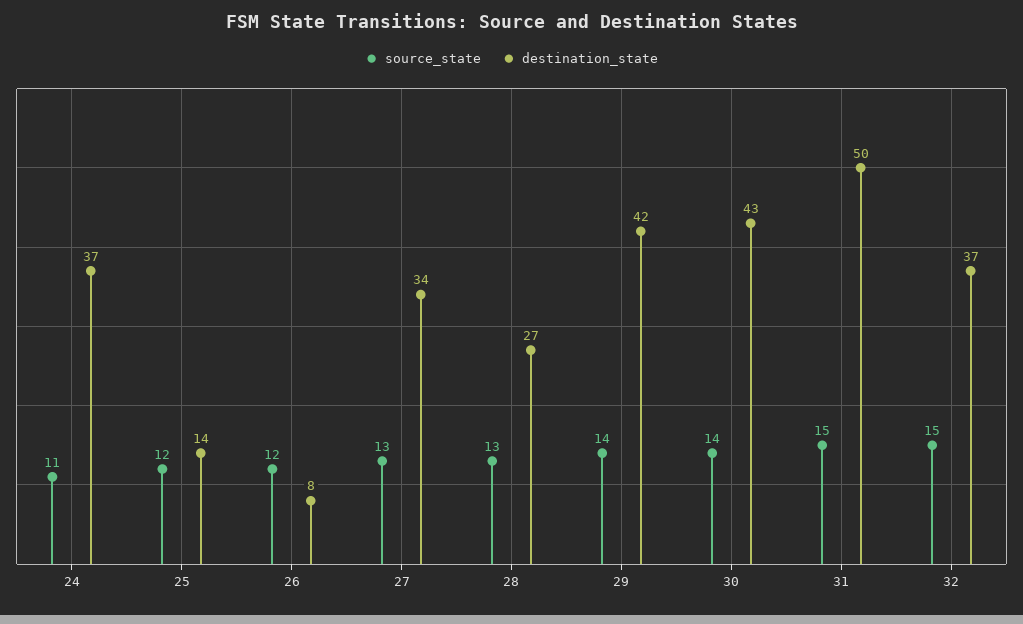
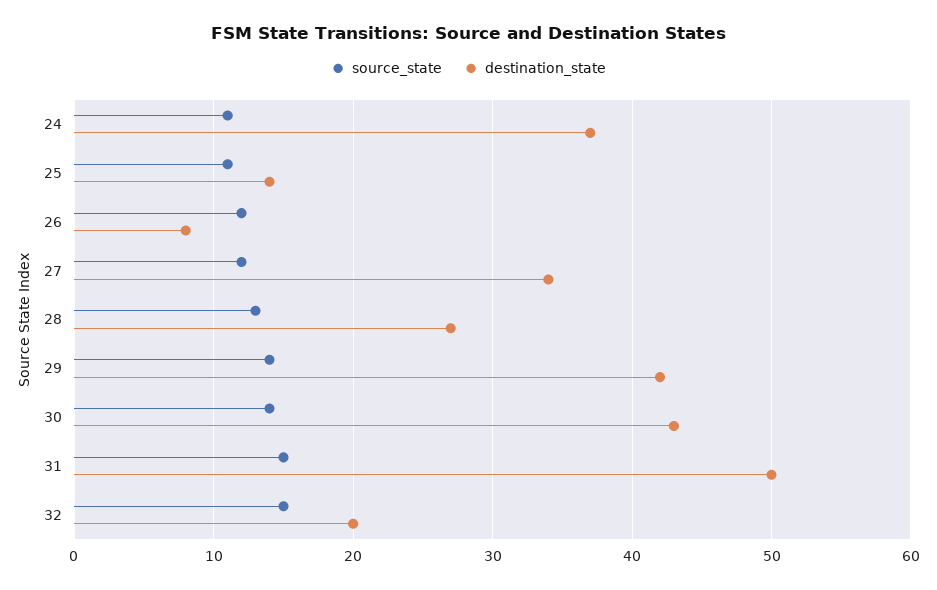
  {
    "source_state": {
      "24": 11,
-     "25": 12,
+     "25": 11,
      "26": 12,
-     "27": 13,
+     "27": 12,
      "28": 13,
      "29": 14,
      "30": 14,
      "31": 15,
      "32": 15
    },
    "destination_state": {
      "24": 37,
      "25": 14,
      "26": 8,
      "27": 34,
      "28": 27,
      "29": 42,
      "30": 43,
      "31": 50,
-     "32": 37
+     "32": 20
    }
  }

